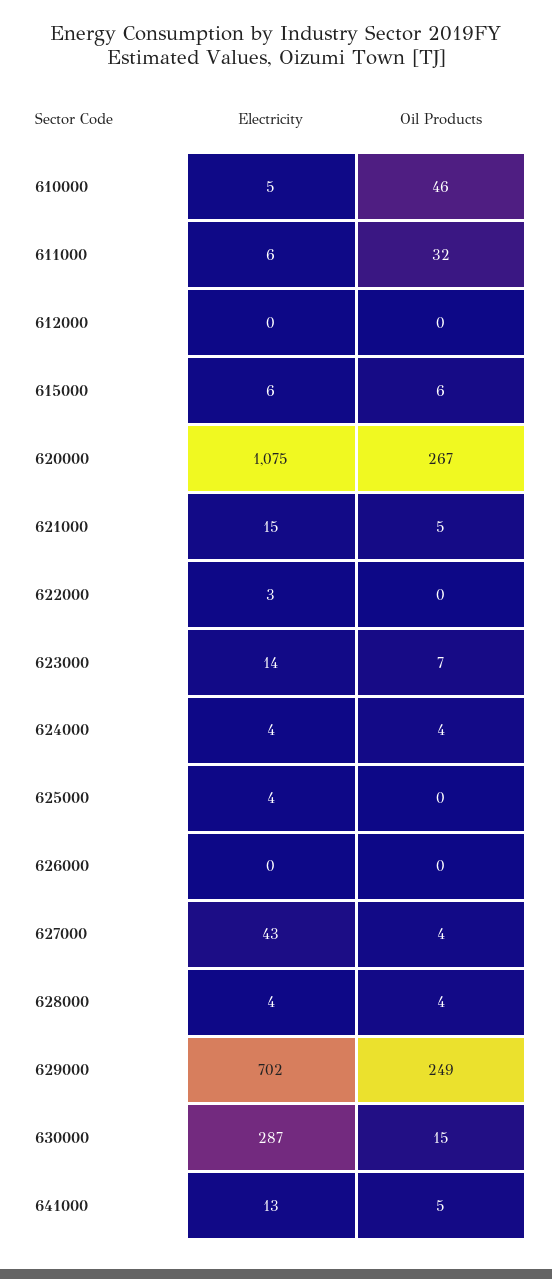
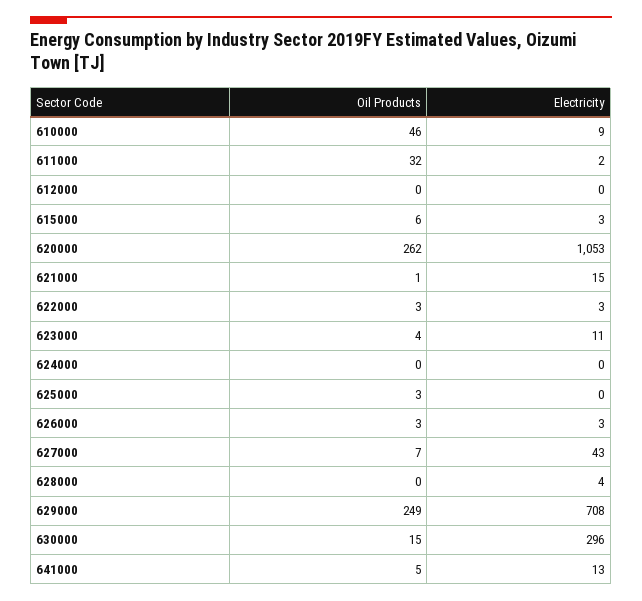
  {
    "Electricity": {
-     "610000": 5,
+     "610000": 9,
-     "611000": 6,
+     "611000": 2,
      "612000": 0,
-     "615000": 6,
+     "615000": 3,
-     "620000": 1075,
+     "620000": 1053,
      "621000": 15,
      "622000": 3,
-     "623000": 14,
+     "623000": 11,
-     "624000": 4,
+     "624000": 0,
-     "625000": 4,
+     "625000": 0,
-     "626000": 0,
+     "626000": 3,
      "627000": 43,
      "628000": 4,
-     "629000": 702,
+     "629000": 708,
-     "630000": 287,
+     "630000": 296,
      "641000": 13
    },
    "Oil Products": {
      "610000": 46,
      "611000": 32,
      "612000": 0,
      "615000": 6,
-     "620000": 267,
+     "620000": 262,
-     "621000": 5,
+     "621000": 1,
-     "622000": 0,
+     "622000": 3,
-     "623000": 7,
+     "623000": 4,
-     "624000": 4,
+     "624000": 0,
-     "625000": 0,
+     "625000": 3,
-     "626000": 0,
+     "626000": 3,
-     "627000": 4,
+     "627000": 7,
-     "628000": 4,
+     "628000": 0,
      "629000": 249,
      "630000": 15,
      "641000": 5
    }
  }

